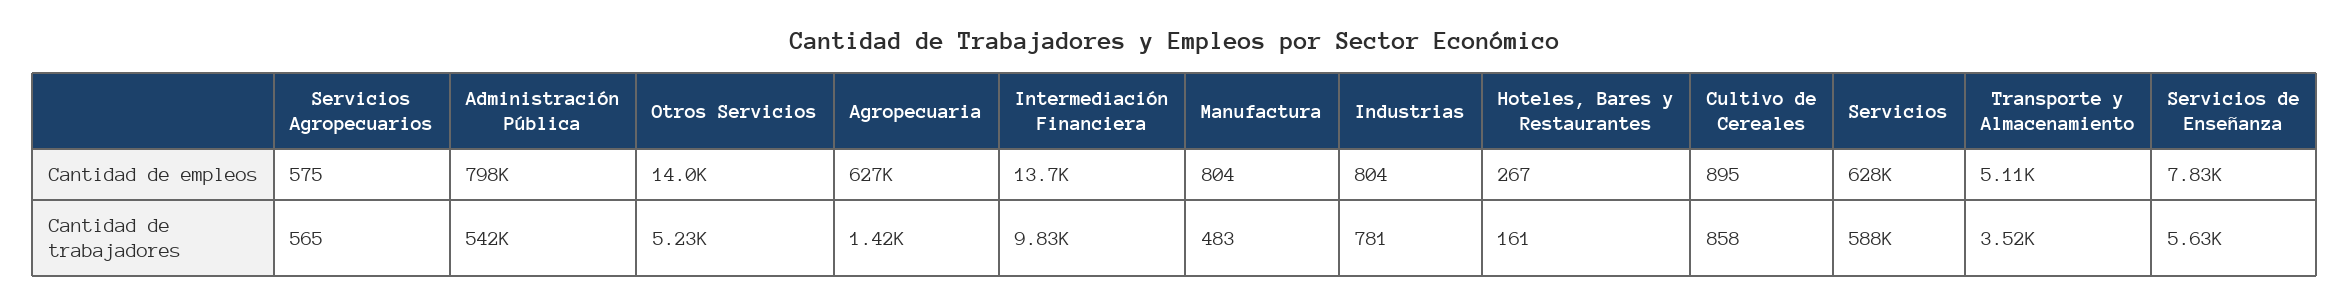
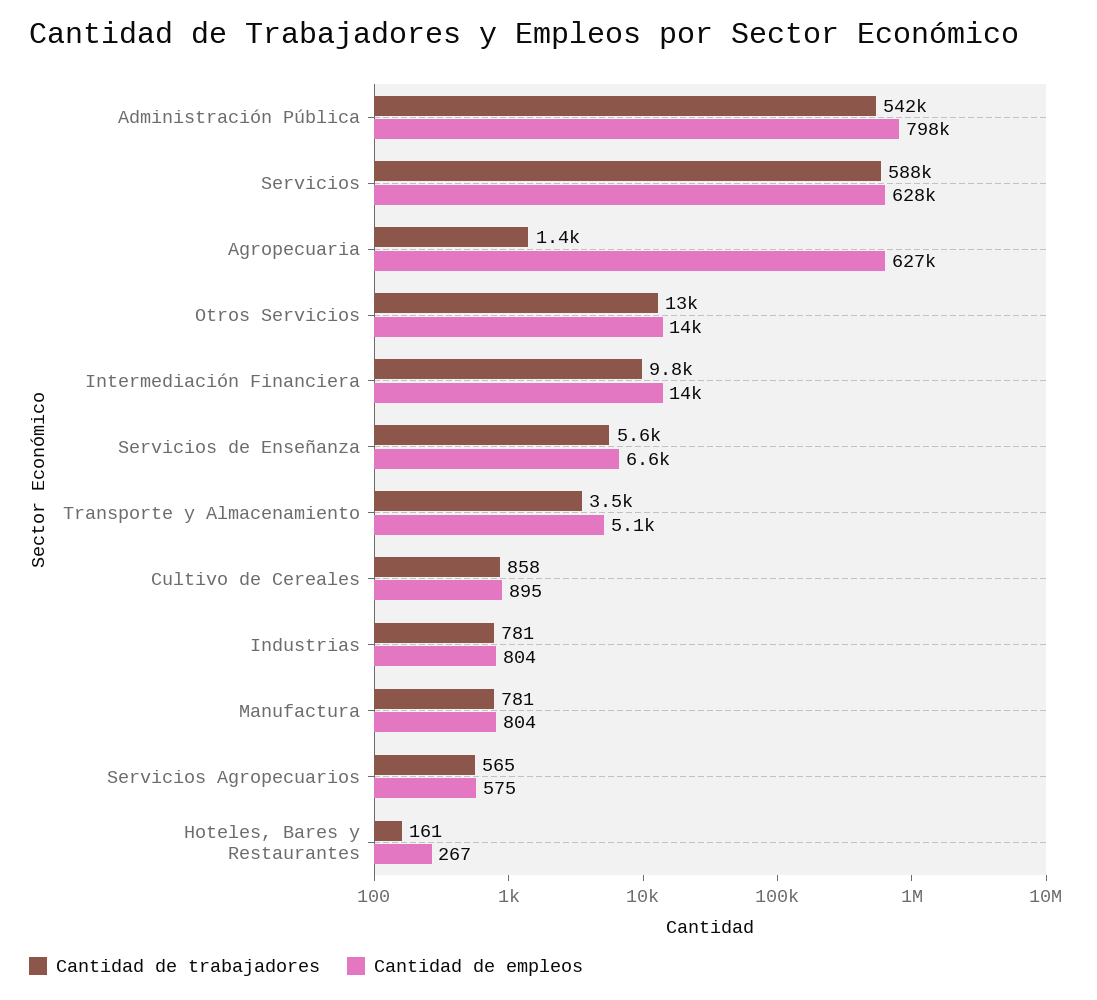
  {
    "Cantidad de empleos": {
      "Servicios Agropecuarios": 575,
      "Administración Pública": 798000,
      "Otros Servicios": 14000,
      "Agropecuaria": 627000,
      "Intermediación Financiera": 13700,
      "Manufactura": 804,
      "Industrias": 804,
      "Hoteles, Bares y Restaurantes": 267,
      "Cultivo de Cereales": 895,
      "Servicios": 628000,
      "Transporte y Almacenamiento": 5110,
-     "Servicios de Enseñanza": 7830
+     "Servicios de Enseñanza": 6600
    },
    "Cantidad de trabajadores": {
      "Servicios Agropecuarios": 565,
      "Administración Pública": 542000,
-     "Otros Servicios": 5230,
+     "Otros Servicios": 13000,
      "Agropecuaria": 1420,
      "Intermediación Financiera": 9830,
-     "Manufactura": 483,
+     "Manufactura": 781,
      "Industrias": 781,
      "Hoteles, Bares y Restaurantes": 161,
      "Cultivo de Cereales": 858,
      "Servicios": 588000,
      "Transporte y Almacenamiento": 3520,
      "Servicios de Enseñanza": 5630
    }
  }

